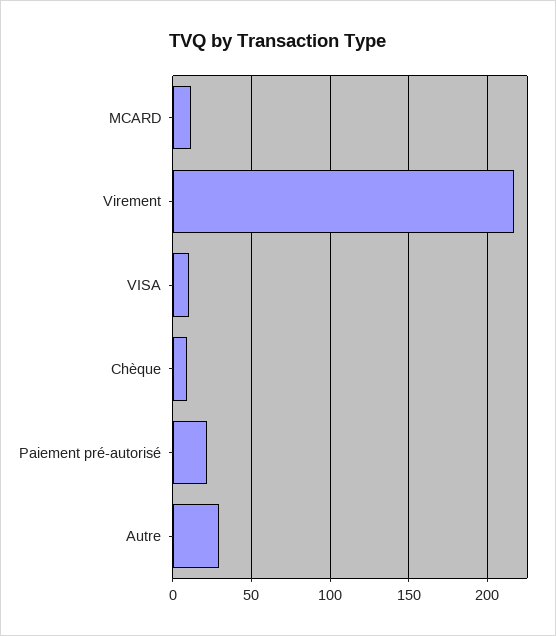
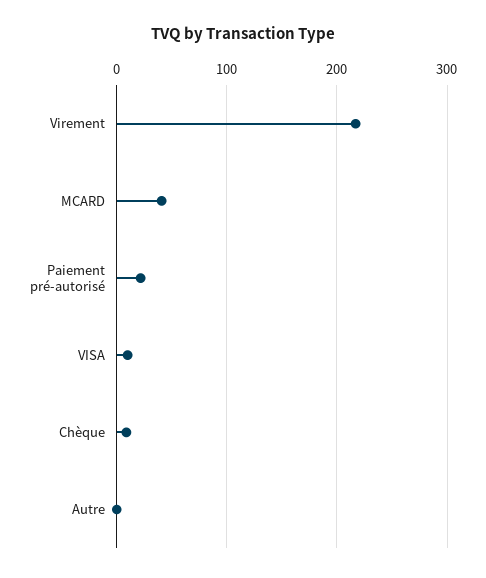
  {
-   "MCARD": 10,
+   "MCARD": 40,
    "Virement": 215,
    "VISA": 10,
    "Chèque": 10,
    "Paiement pré-autorisé": 20,
-   "Autre": 30
+   "Autre": 0
  }

